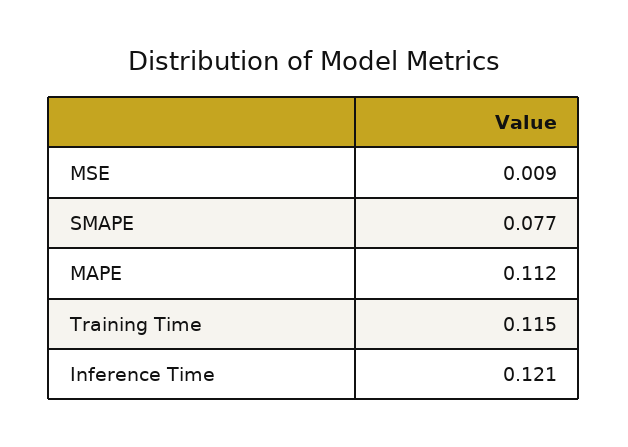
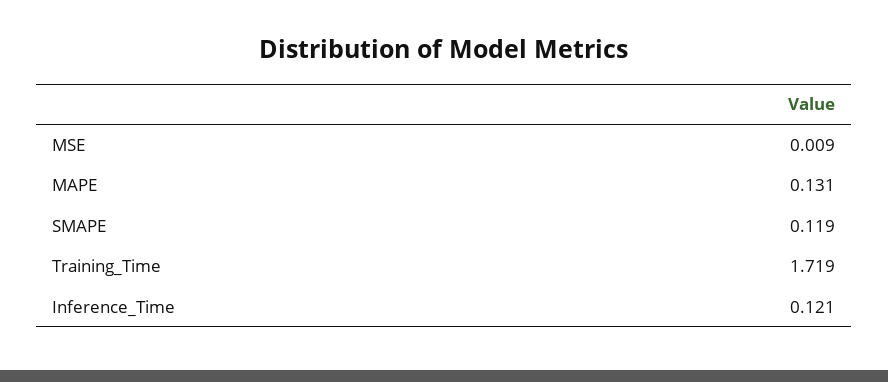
  {
    "MSE": 0.009,
-   "SMAPE": 0.077,
+   "SMAPE": 0.119,
-   "MAPE": 0.112,
+   "MAPE": 0.131,
-   "Training Time": 0.115,
+   "Training Time": 1.719,
    "Inference Time": 0.121
  }

